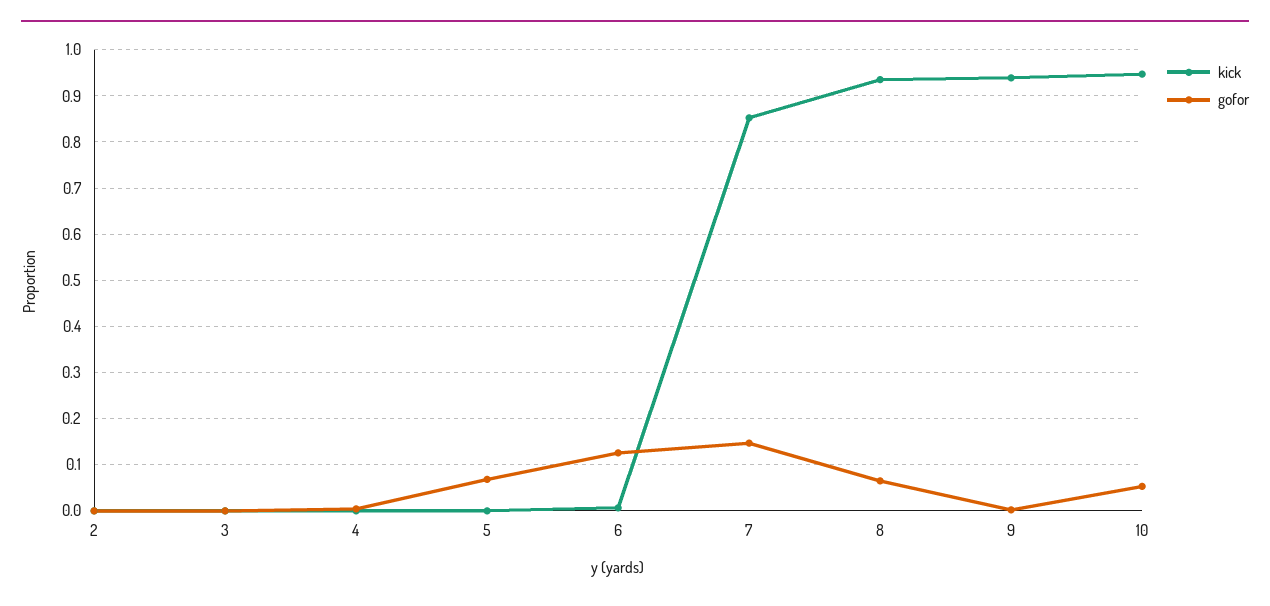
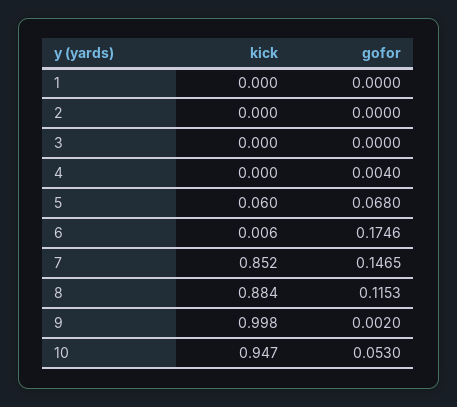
  {
    "kick": {
      "2": 0,
      "3": 0,
      "4": 0,
-     "5": 0,
+     "5": 0.06,
      "6": 0.006,
      "7": 0.852,
-     "8": 0.94,
+     "8": 0.884,
-     "9": 0.94,
+     "9": 0.998,
-     "10": 0.947
+     "10": 0.947,
+     "1": 0
    },
    "gofor": {
      "2": 0,
      "3": 0,
      "4": 0.004,
      "5": 0.068,
-     "6": 0.12,
+     "6": 0.1746,
      "7": 0.1465,
-     "8": 0.06,
+     "8": 0.1153,
      "9": 0.002,
-     "10": 0.053
+     "10": 0.053,
+     "1": 0
    }
  }

